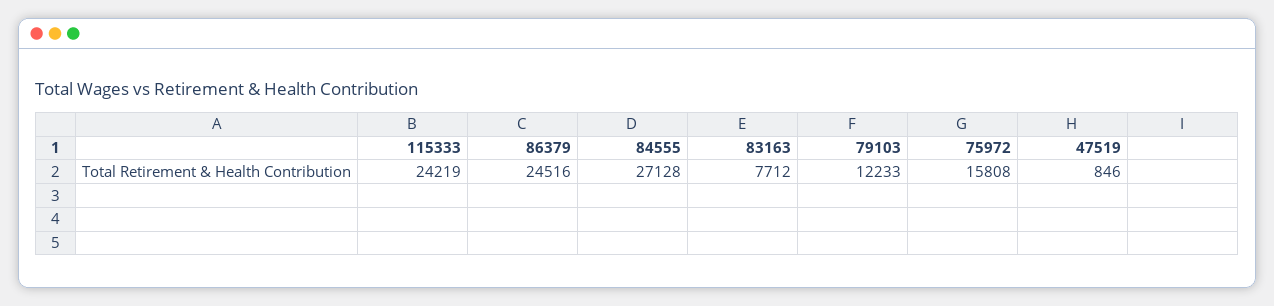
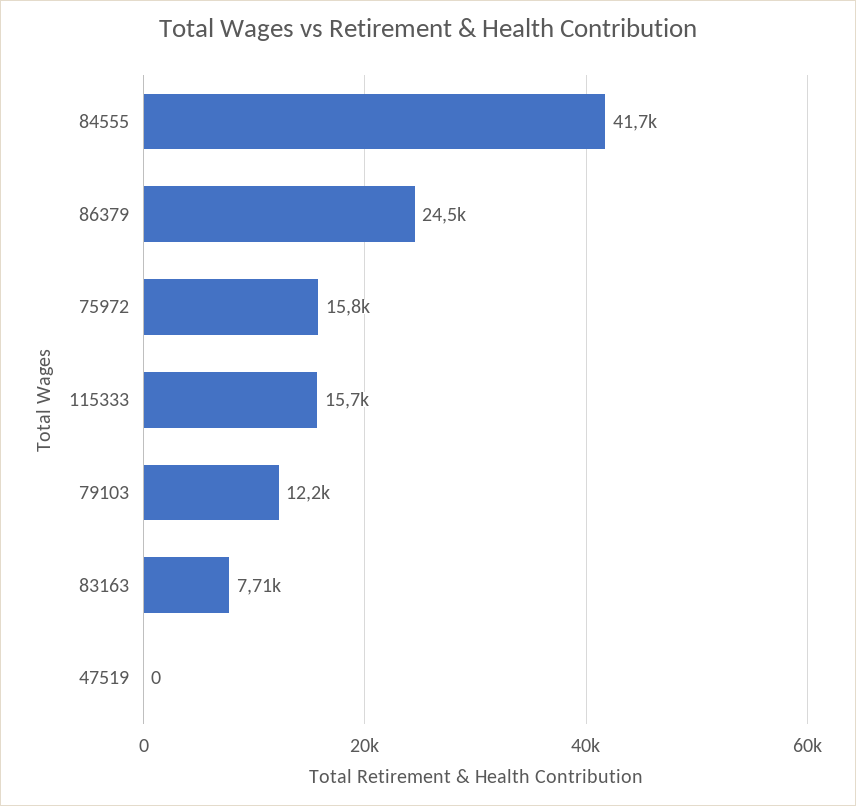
  {
-   "115333": 24219,
+   "115333": 15700,
    "86379": 24516,
-   "84555": 27128,
+   "84555": 41700,
    "83163": 7712,
    "79103": 12233,
    "75972": 15808,
-   "47519": 846
+   "47519": 0
  }

